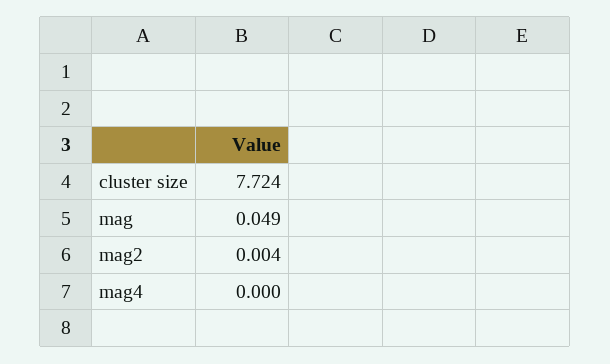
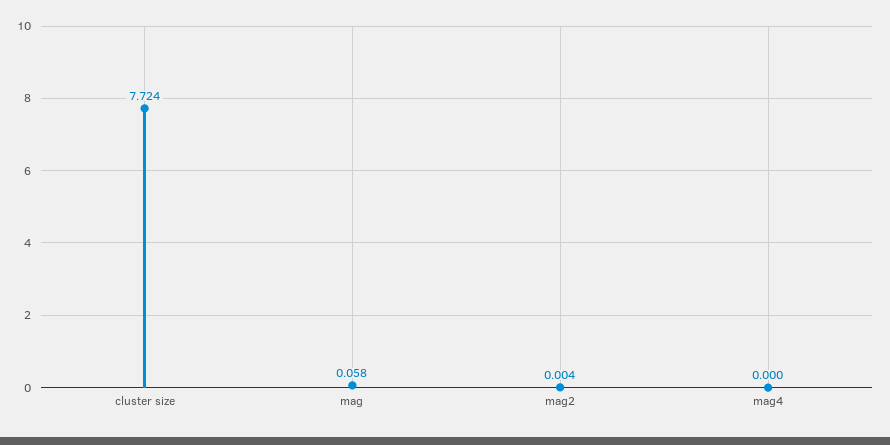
  {
    "cluster size": 7.724,
-   "mag": 0.049,
+   "mag": 0.058,
    "mag2": 0.004,
    "mag4": 0
  }

